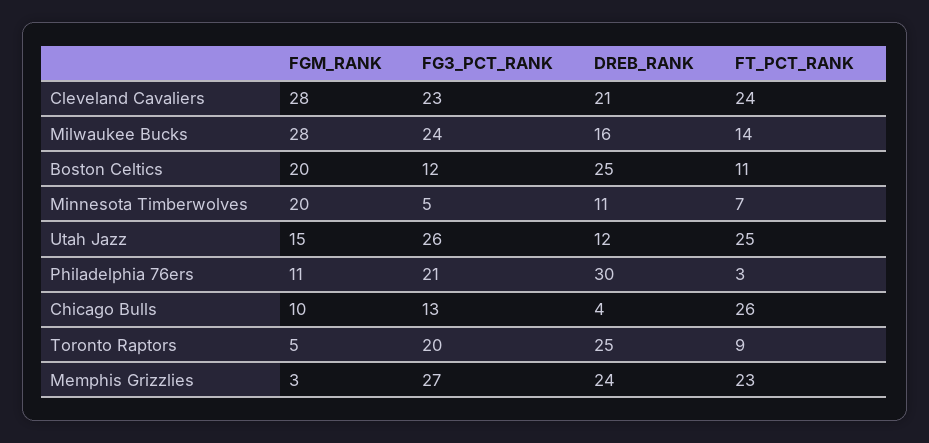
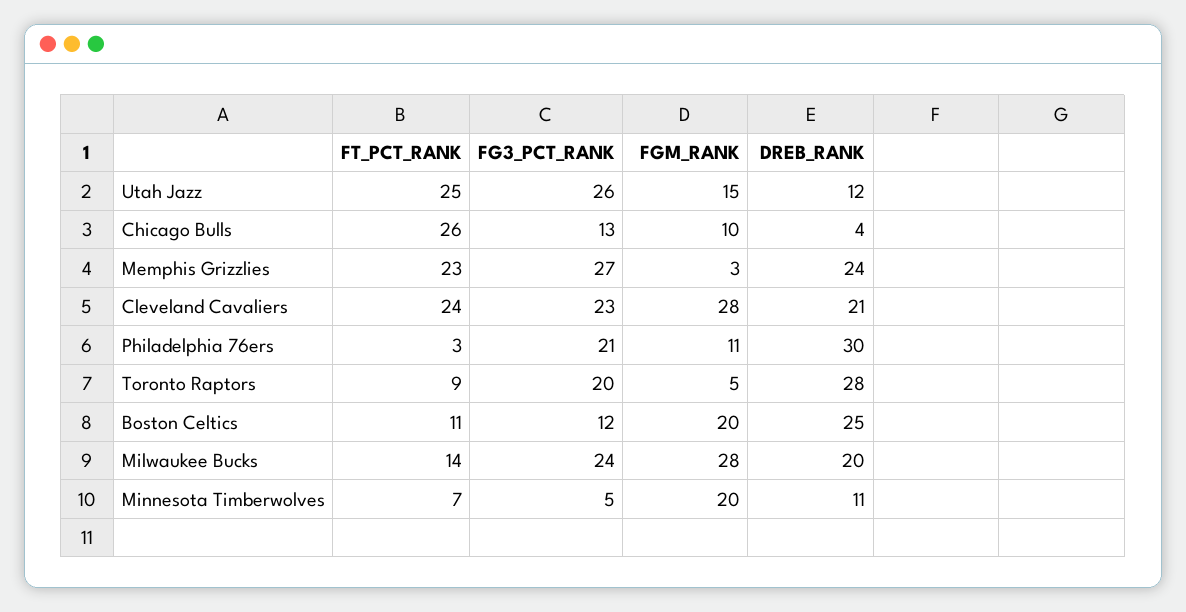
  {
    "FGM_RANK": {
      "Cleveland Cavaliers": 28,
      "Milwaukee Bucks": 28,
      "Boston Celtics": 20,
      "Minnesota Timberwolves": 20,
      "Utah Jazz": 15,
      "Philadelphia 76ers": 11,
      "Chicago Bulls": 10,
      "Toronto Raptors": 5,
      "Memphis Grizzlies": 3
    },
    "FG3_PCT_RANK": {
      "Cleveland Cavaliers": 23,
      "Milwaukee Bucks": 24,
      "Boston Celtics": 12,
      "Minnesota Timberwolves": 5,
      "Utah Jazz": 26,
      "Philadelphia 76ers": 21,
      "Chicago Bulls": 13,
      "Toronto Raptors": 20,
      "Memphis Grizzlies": 27
    },
    "DREB_RANK": {
      "Cleveland Cavaliers": 21,
-     "Milwaukee Bucks": 16,
+     "Milwaukee Bucks": 20,
      "Boston Celtics": 25,
      "Minnesota Timberwolves": 11,
      "Utah Jazz": 12,
      "Philadelphia 76ers": 30,
      "Chicago Bulls": 4,
-     "Toronto Raptors": 25,
+     "Toronto Raptors": 28,
      "Memphis Grizzlies": 24
    },
    "FT_PCT_RANK": {
      "Cleveland Cavaliers": 24,
      "Milwaukee Bucks": 14,
      "Boston Celtics": 11,
      "Minnesota Timberwolves": 7,
      "Utah Jazz": 25,
      "Philadelphia 76ers": 3,
      "Chicago Bulls": 26,
      "Toronto Raptors": 9,
      "Memphis Grizzlies": 23
    }
  }

